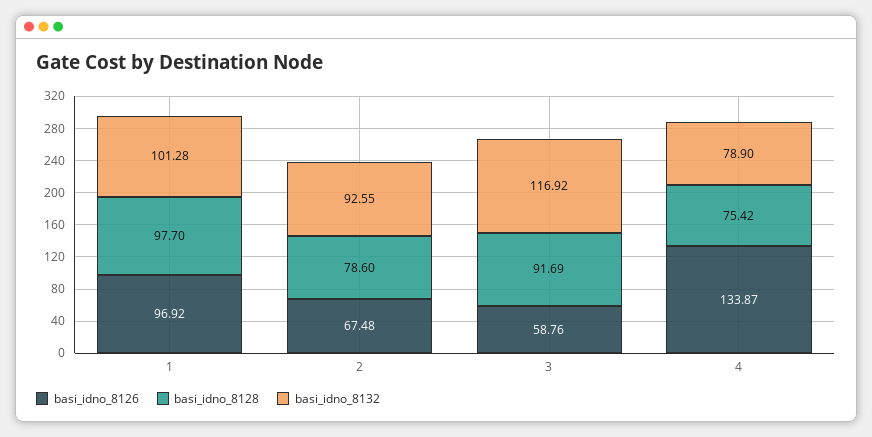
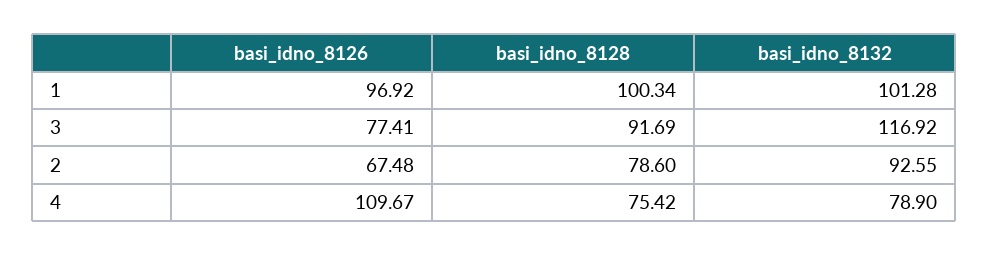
  {
    "basi_idno_8126": {
      "1": 96.92,
      "2": 67.48,
-     "3": 58.76,
+     "3": 77.41,
-     "4": 133.87
+     "4": 109.67
    },
    "basi_idno_8128": {
-     "1": 97.7,
+     "1": 100.34,
      "2": 78.6,
      "3": 91.69,
      "4": 75.42
    },
    "basi_idno_8132": {
      "1": 101.28,
      "2": 92.55,
      "3": 116.92,
      "4": 78.9
    }
  }

